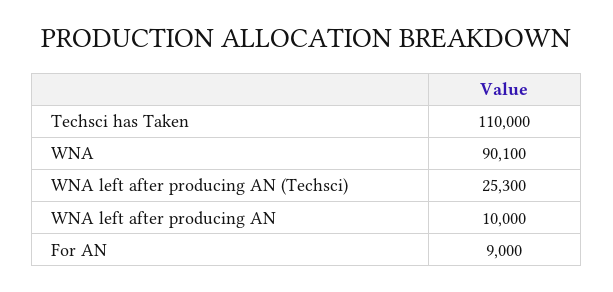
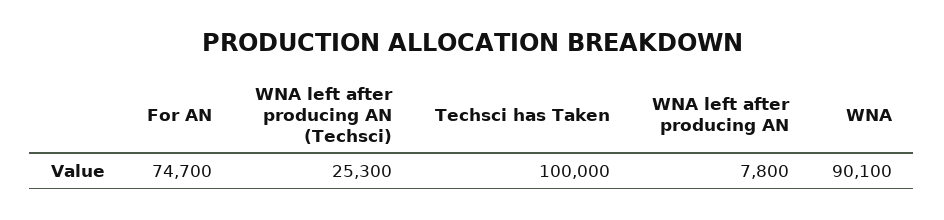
  {
-   "Techsci has Taken": 110000,
+   "Techsci has Taken": 100000,
    "WNA": 90100,
    "WNA left after producing AN (Techsci)": 25300,
-   "WNA left after producing AN": 10000,
+   "WNA left after producing AN": 7800,
-   "For AN": 9000
+   "For AN": 74700
  }

